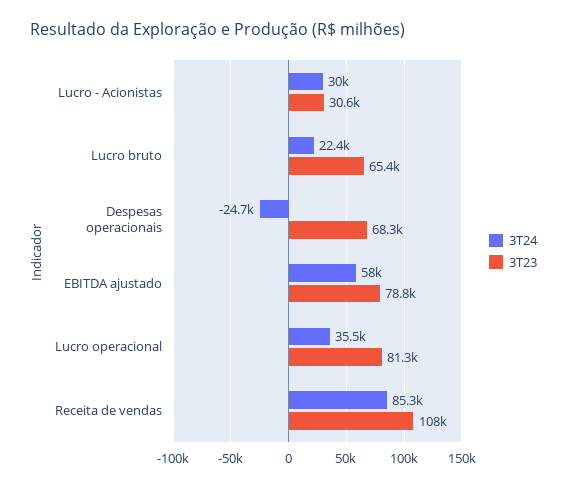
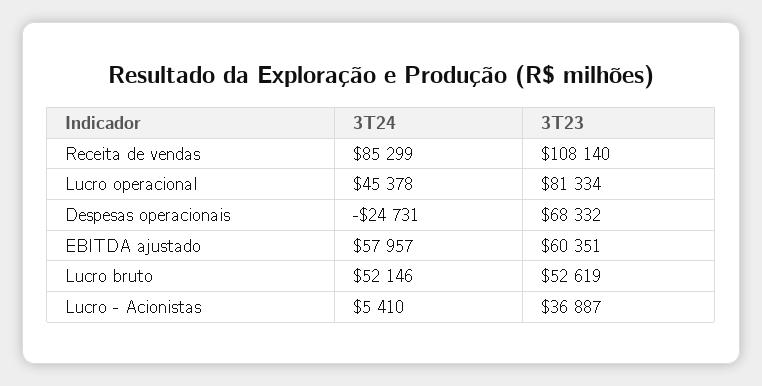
  {
    "3T24": {
-     "Lucro - Acionistas": 30000,
+     "Lucro - Acionistas": 5410,
-     "Lucro bruto": 22400,
+     "Lucro bruto": 52146,
      "Despesas operacionais": -24731,
      "EBITDA ajustado": 57957,
-     "Lucro operacional": 35500,
+     "Lucro operacional": 45378,
      "Receita de vendas": 85299
    },
    "3T23": {
-     "Lucro - Acionistas": 30600,
+     "Lucro - Acionistas": 36887,
-     "Lucro bruto": 65400,
+     "Lucro bruto": 52619,
      "Despesas operacionais": 68332,
-     "EBITDA ajustado": 78800,
+     "EBITDA ajustado": 60351,
      "Lucro operacional": 81334,
      "Receita de vendas": 108140
    }
  }

